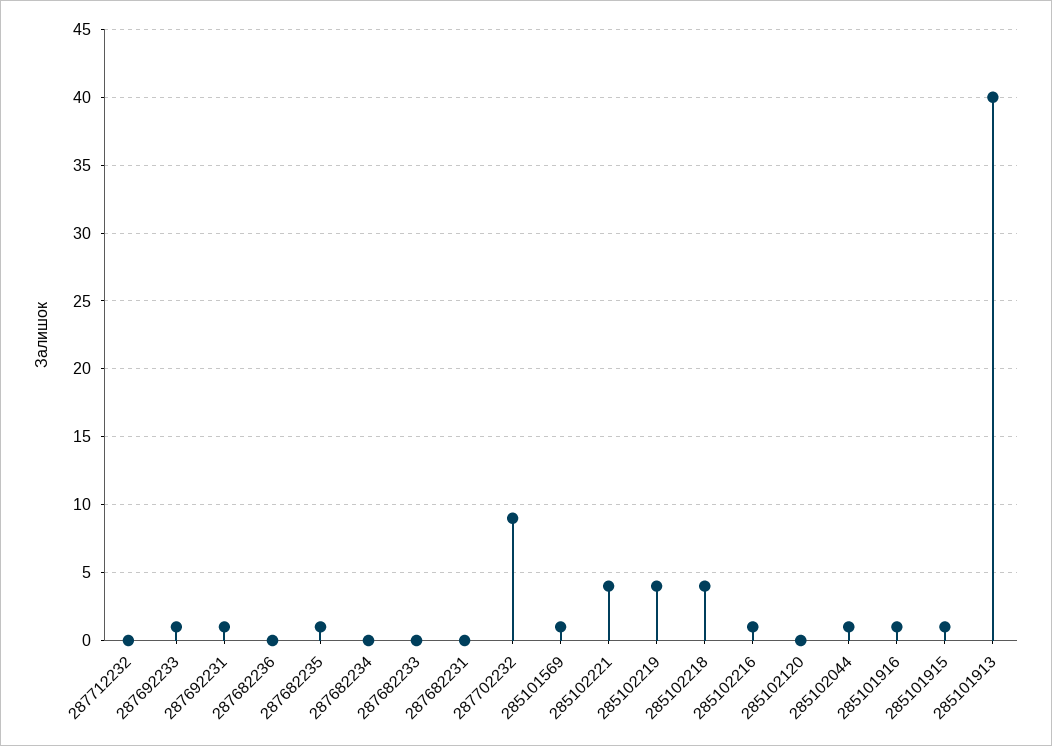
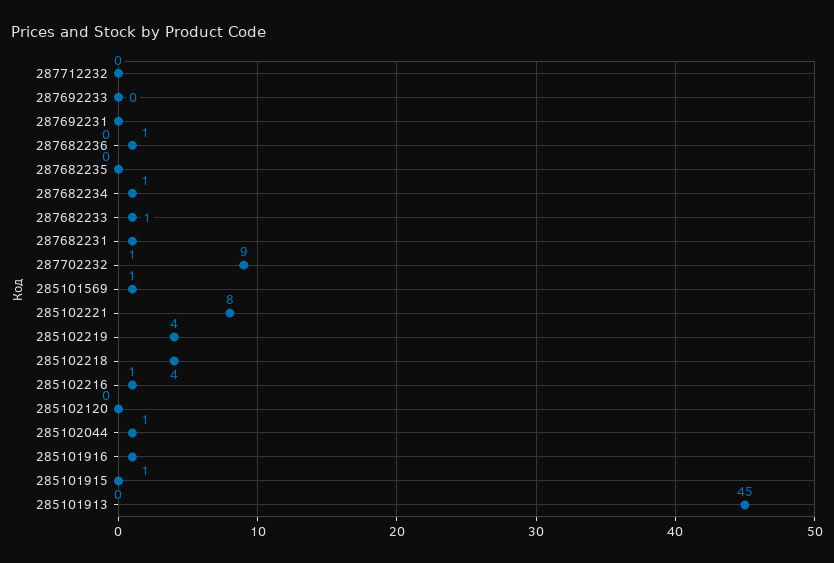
  {
    "287712232": 0,
-   "287692233": 1,
+   "287692233": 0,
-   "287692231": 1,
+   "287692231": 0,
-   "287682236": 0,
+   "287682236": 1,
-   "287682235": 1,
+   "287682235": 0,
-   "287682234": 0,
+   "287682234": 1,
-   "287682233": 0,
+   "287682233": 1,
-   "287682231": 0,
+   "287682231": 1,
    "287702232": 9,
    "285101569": 1,
-   "285102221": 4,
+   "285102221": 8,
    "285102219": 4,
    "285102218": 4,
    "285102216": 1,
    "285102120": 0,
    "285102044": 1,
    "285101916": 1,
-   "285101915": 1,
+   "285101915": 0,
-   "285101913": 40
+   "285101913": 45
  }

